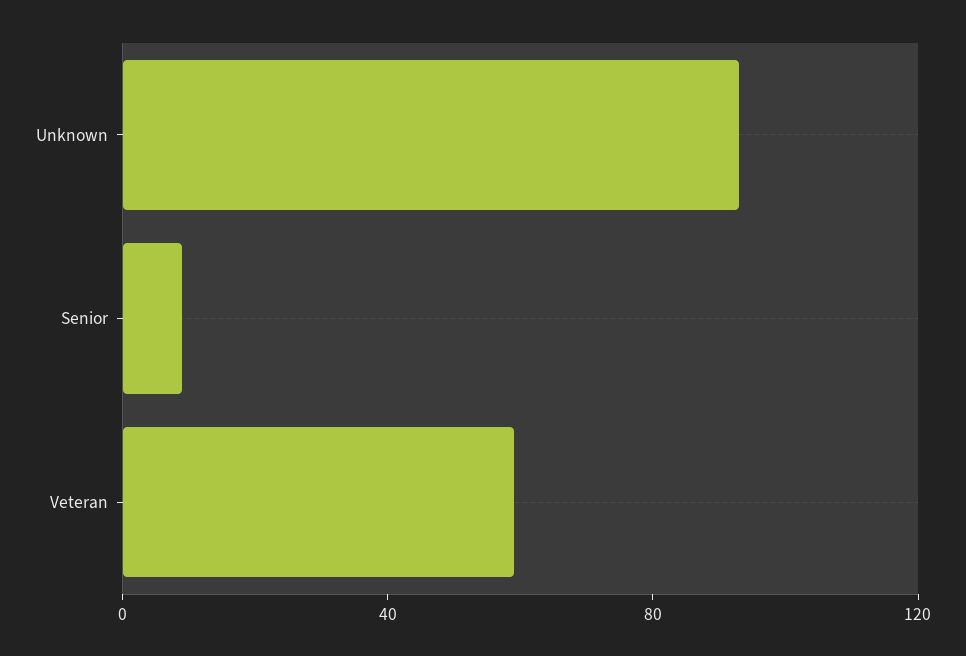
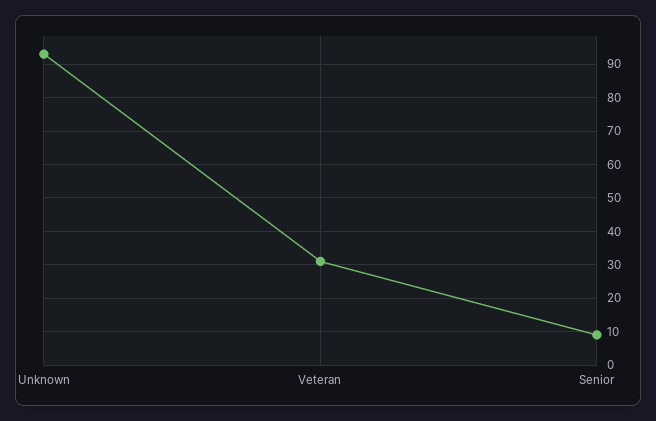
  {
    "Unknown": 95,
    "Senior": 10,
-   "Veteran": 60
+   "Veteran": 30
  }

